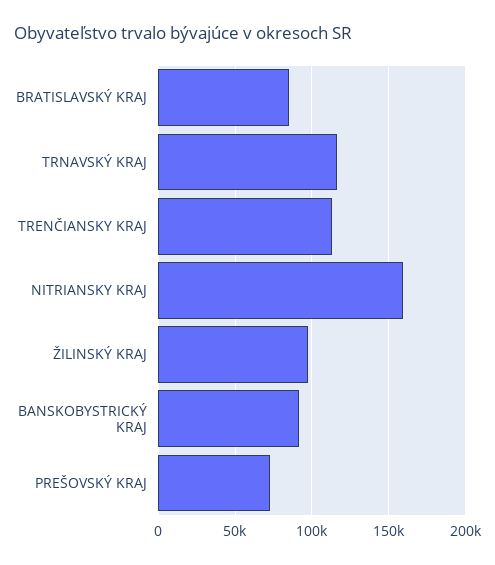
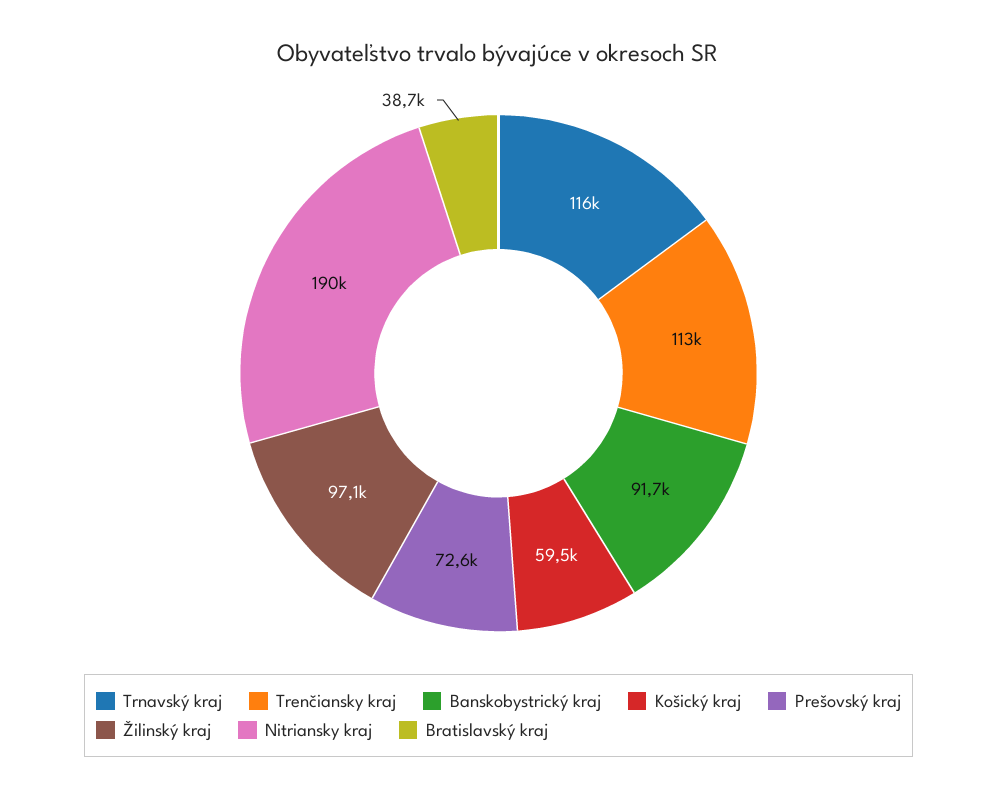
  {
-   "BRATISLAVSKÝ KRAJ": 85000,
+   "BRATISLAVSKÝ KRAJ": 38700,
    "TRNAVSKÝ KRAJ": 116000,
    "TRENČIANSKY KRAJ": 113000,
-   "NITRIANSKY KRAJ": 160000,
+   "NITRIANSKY KRAJ": 190000,
    "ŽILINSKÝ KRAJ": 97100,
    "BANSKOBYSTRICKÝ KRAJ": 91700,
-   "PREŠOVSKÝ KRAJ": 72600
+   "PREŠOVSKÝ KRAJ": 72600,
+   "Košický kraj": 59500
  }

